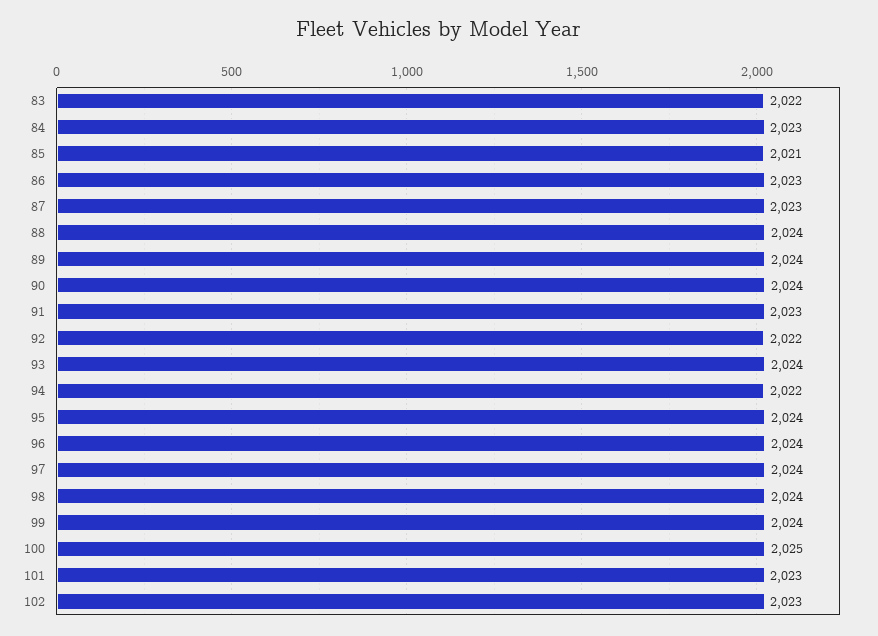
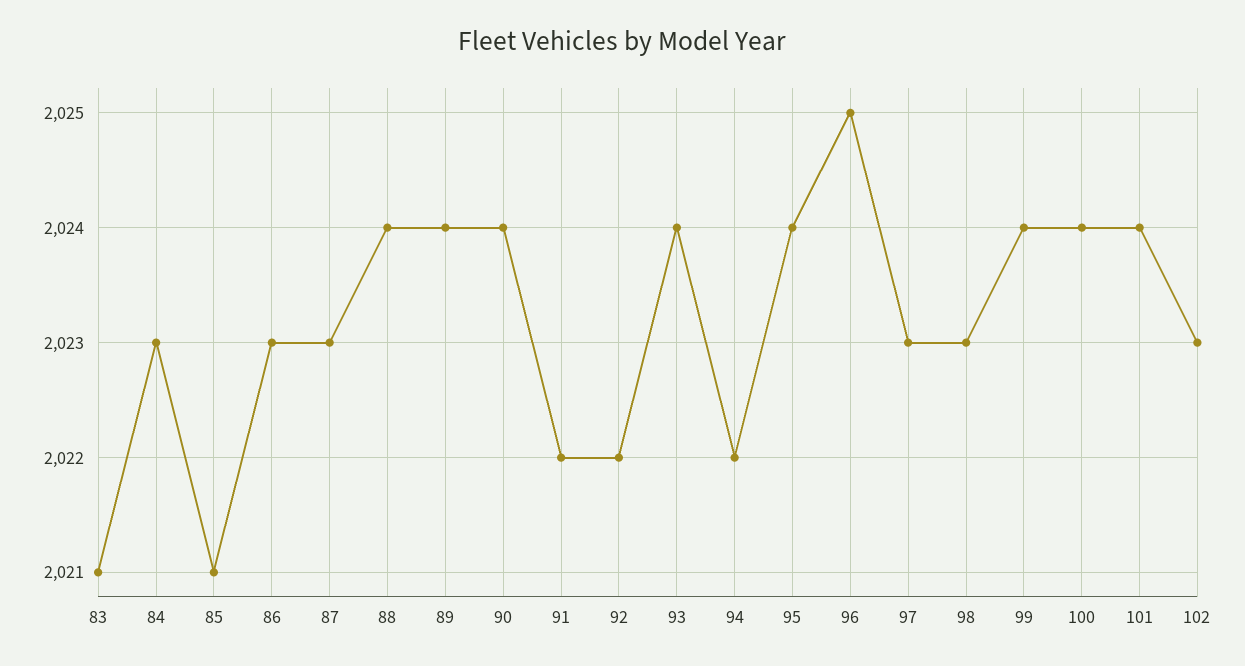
  {
-   "83": 2022,
+   "83": 2021,
    "84": 2023,
    "85": 2021,
    "86": 2023,
    "87": 2023,
    "88": 2024,
    "89": 2024,
    "90": 2024,
-   "91": 2023,
+   "91": 2022,
    "92": 2022,
    "93": 2024,
    "94": 2022,
    "95": 2024,
-   "96": 2024,
+   "96": 2025,
-   "97": 2024,
+   "97": 2023,
-   "98": 2024,
+   "98": 2023,
    "99": 2024,
-   "100": 2025,
+   "100": 2024,
-   "101": 2023,
+   "101": 2024,
    "102": 2023
  }

